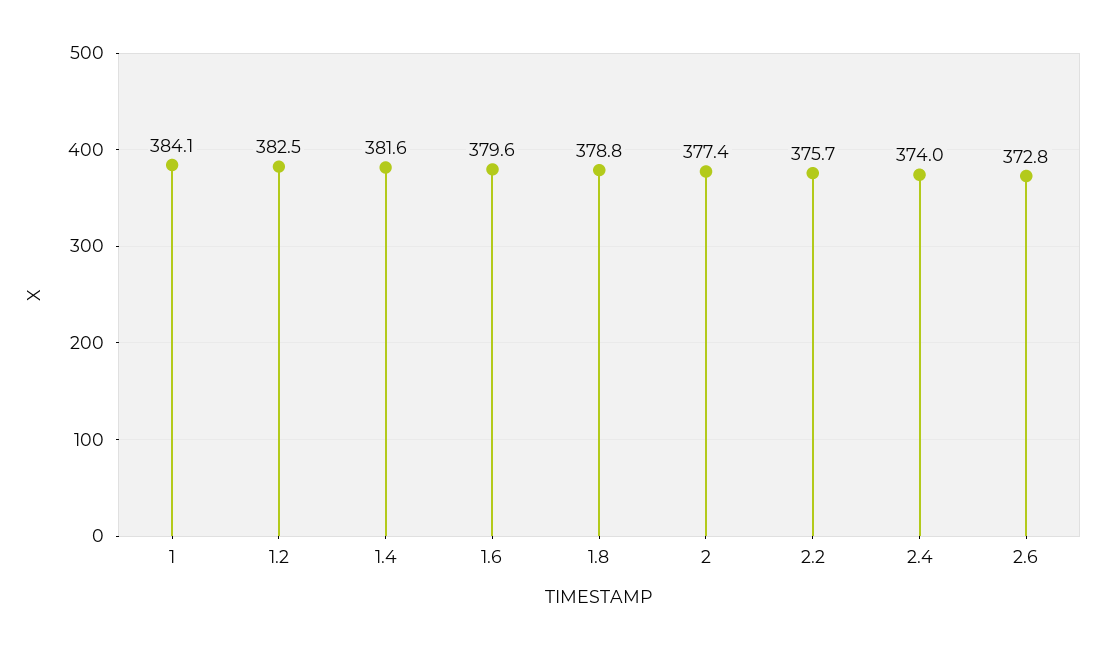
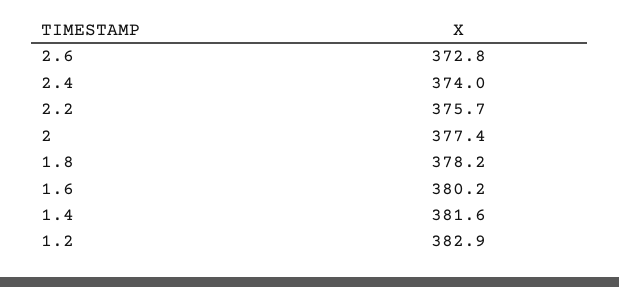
  {
-   "1": 384.1,
-   "1.2": 382.5,
+   "1.2": 382.9,
    "1.4": 381.6,
-   "1.6": 379.6,
+   "1.6": 380.2,
-   "1.8": 378.8,
+   "1.8": 378.2,
    "2": 377.4,
    "2.2": 375.7,
    "2.4": 374,
    "2.6": 372.8
  }

